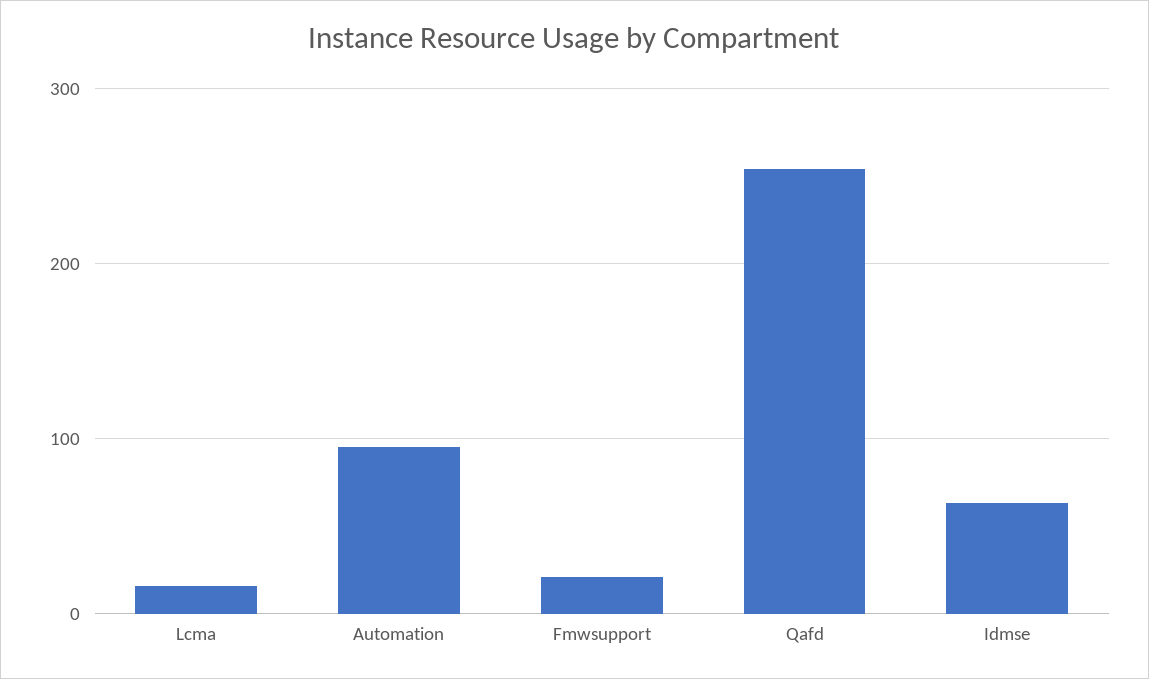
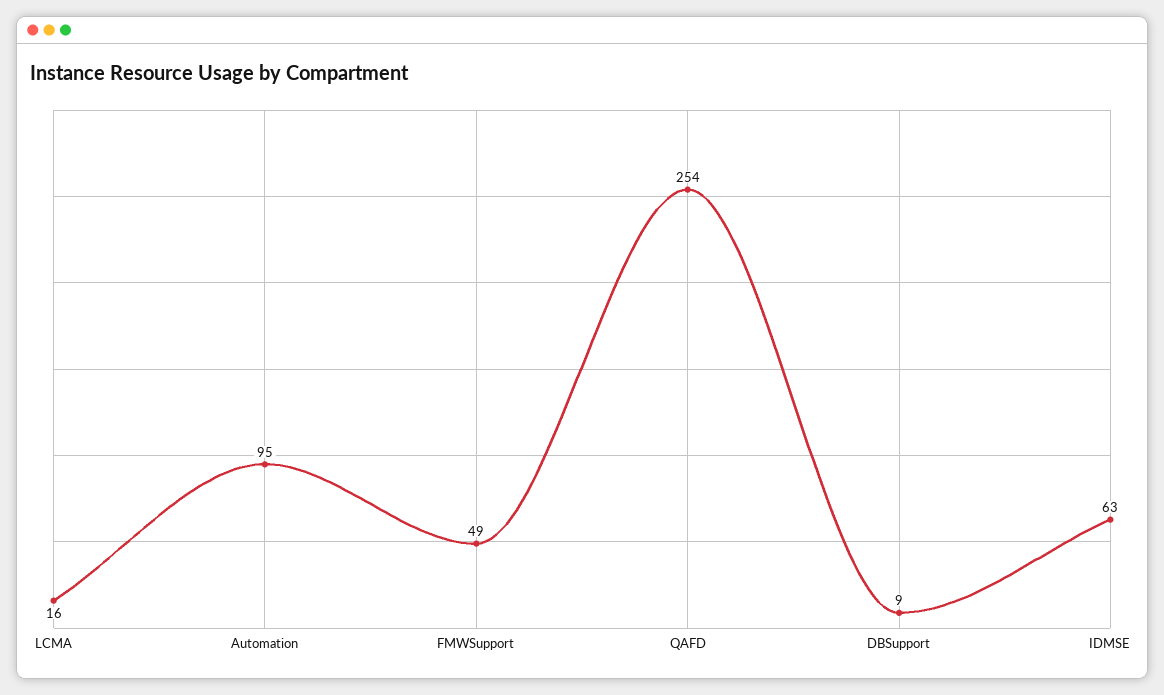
  {
    "Lcma": 16,
    "Automation": 95,
-   "Fmwsupport": 20,
+   "Fmwsupport": 49,
    "Qafd": 254,
-   "Idmse": 63
+   "Idmse": 63,
+   "DBSupport": 9
  }

